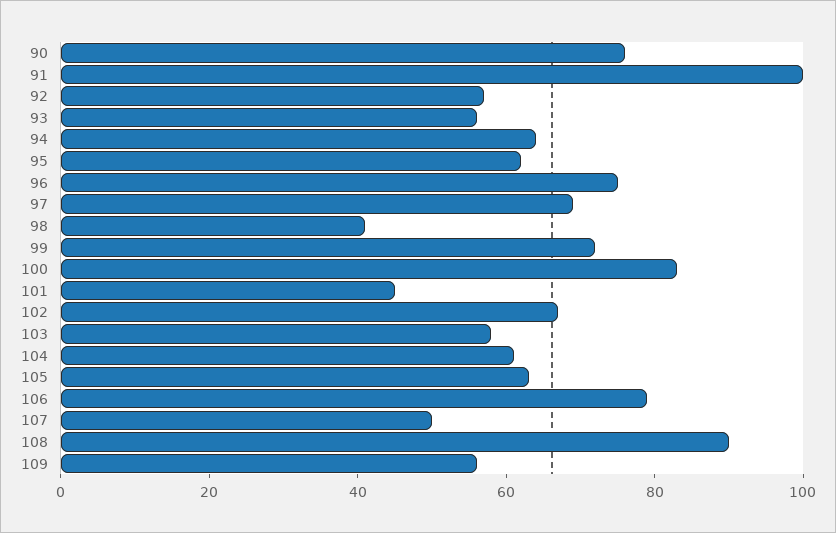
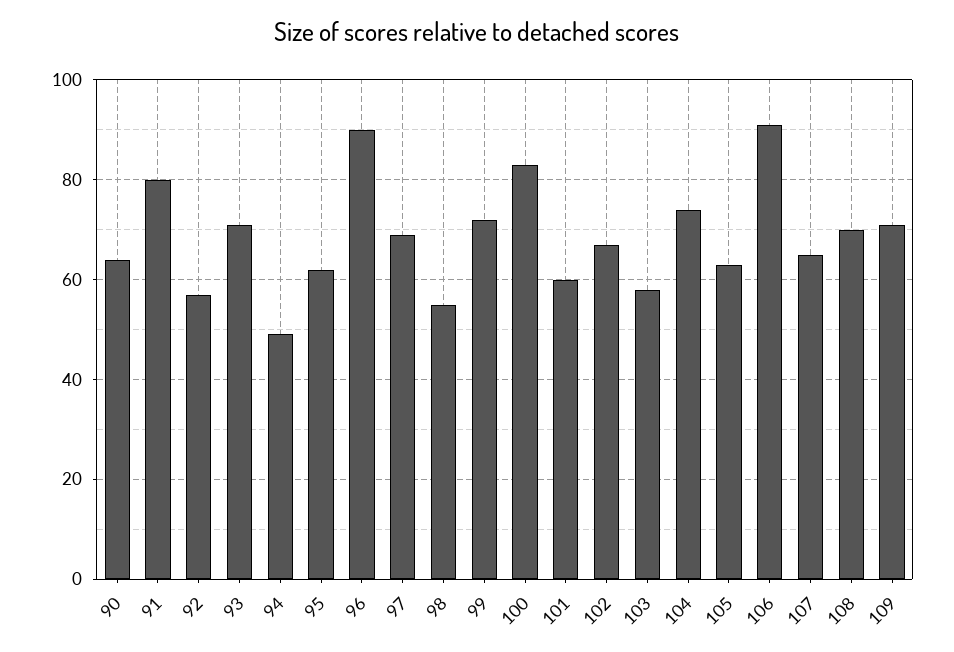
  {
-   "90": 75,
+   "90": 65,
-   "91": 100,
+   "91": 80,
    "92": 55,
-   "93": 55,
+   "93": 70,
-   "94": 65,
+   "94": 50,
    "95": 60,
-   "96": 75,
+   "96": 90,
    "97": 70,
-   "98": 40,
+   "98": 55,
    "99": 70,
    "100": 85,
-   "101": 45,
+   "101": 60,
    "102": 65,
    "103": 60,
-   "104": 60,
+   "104": 75,
    "105": 65,
-   "106": 80,
+   "106": 90,
-   "107": 50,
+   "107": 65,
-   "108": 90,
+   "108": 70,
-   "109": 55
+   "109": 70
  }

